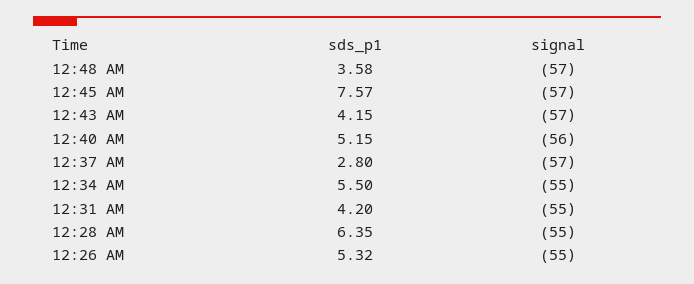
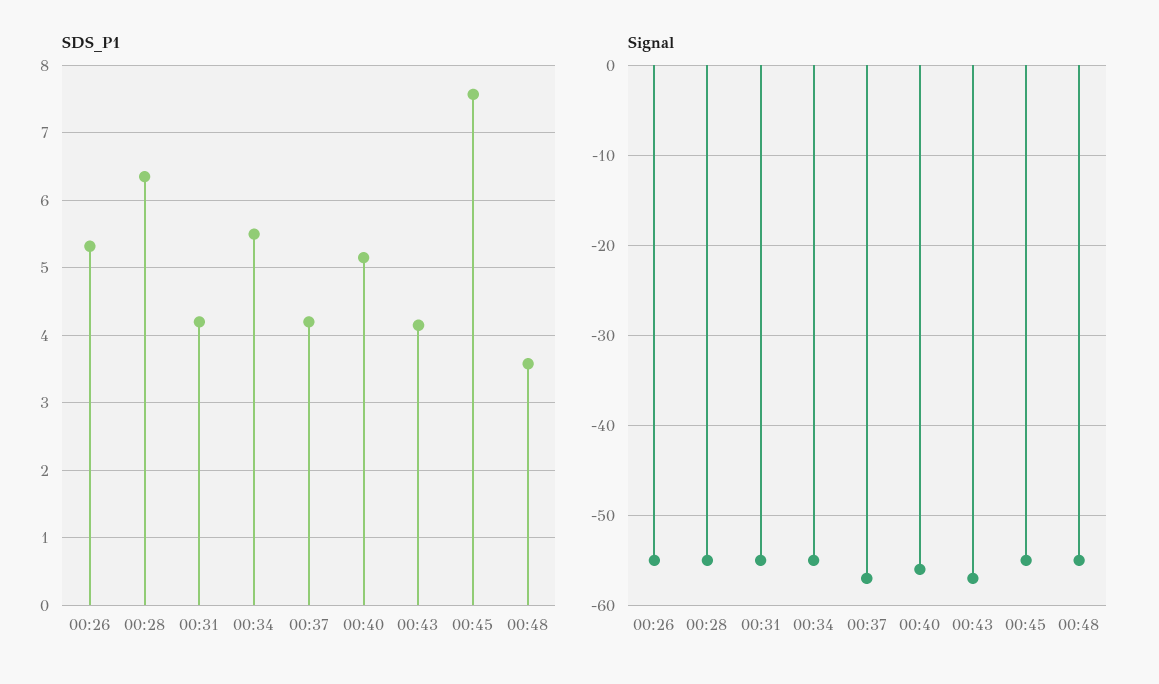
  {
    "sds_p1": {
      "12:48 AM": 3.58,
      "12:45 AM": 7.57,
      "12:43 AM": 4.15,
      "12:40 AM": 5.15,
-     "12:37 AM": 2.8,
+     "12:37 AM": 4.2,
      "12:34 AM": 5.5,
      "12:31 AM": 4.2,
      "12:28 AM": 6.35,
      "12:26 AM": 5.32
    },
    "signal": {
-     "12:48 AM": -57,
+     "12:48 AM": -55,
-     "12:45 AM": -57,
+     "12:45 AM": -55,
      "12:43 AM": -57,
      "12:40 AM": -56,
      "12:37 AM": -57,
      "12:34 AM": -55,
      "12:31 AM": -55,
      "12:28 AM": -55,
      "12:26 AM": -55
    }
  }

